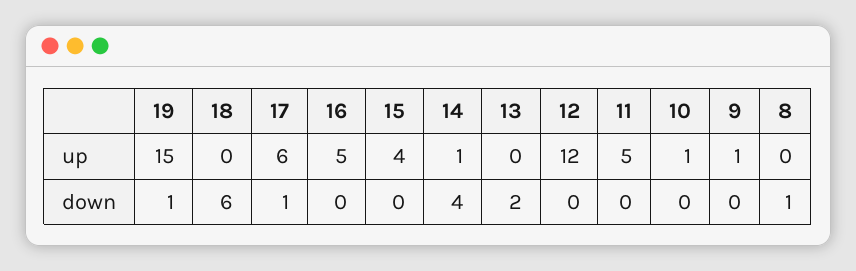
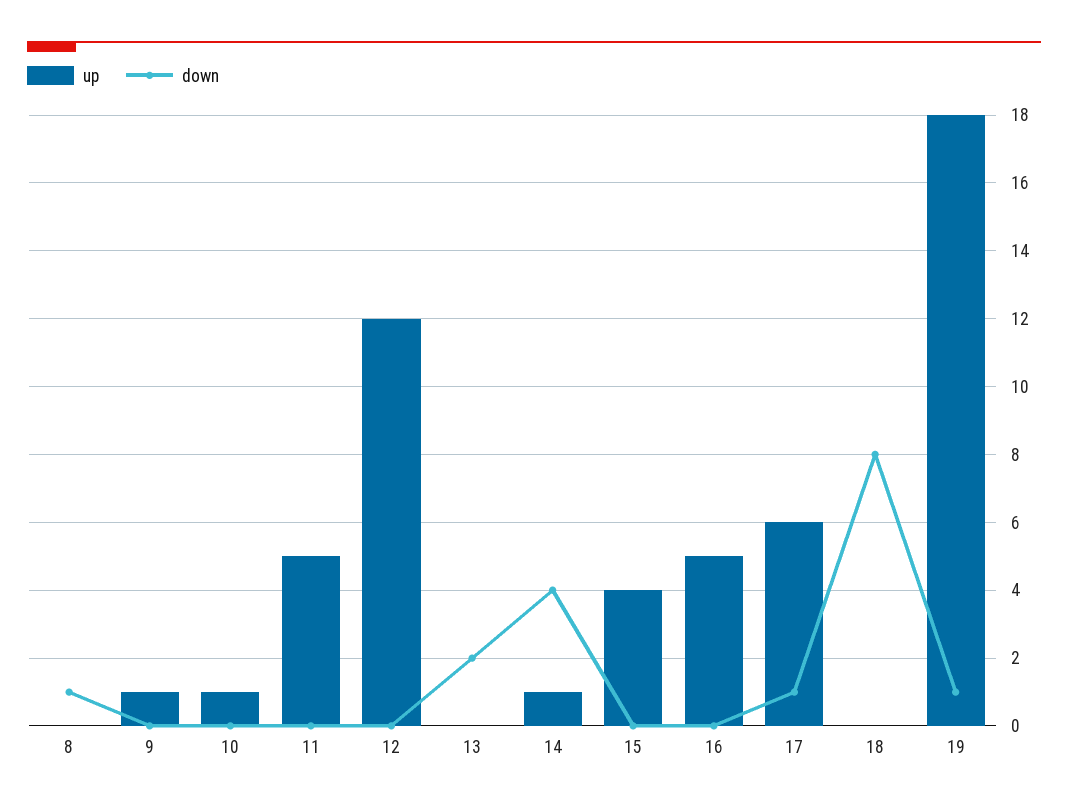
  {
    "up": {
-     "19": 15,
+     "19": 18,
      "18": 0,
      "17": 6,
      "16": 5,
      "15": 4,
      "14": 1,
      "13": 0,
      "12": 12,
      "11": 5,
      "10": 1,
      "9": 1,
      "8": 0
    },
    "down": {
      "19": 1,
-     "18": 6,
+     "18": 8,
      "17": 1,
      "16": 0,
      "15": 0,
      "14": 4,
      "13": 2,
      "12": 0,
      "11": 0,
      "10": 0,
      "9": 0,
      "8": 1
    }
  }

